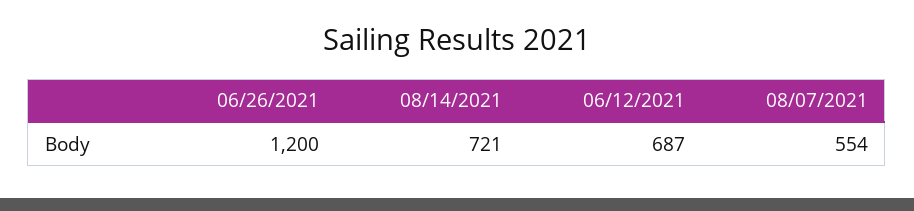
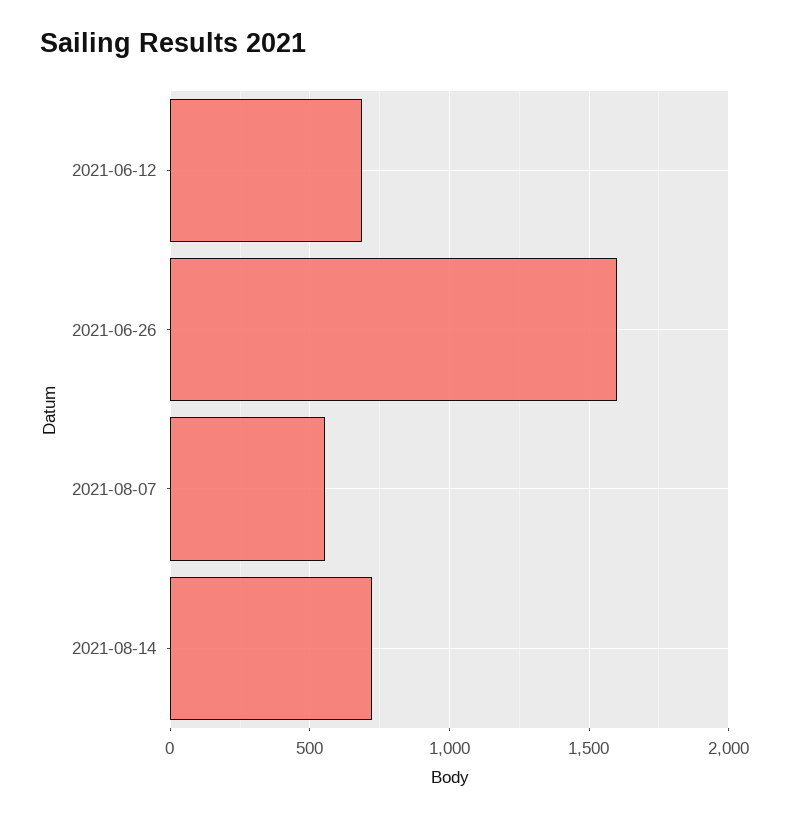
  {
-   "06/26/2021": 1200,
+   "06/26/2021": 1600,
    "08/14/2021": 721,
    "06/12/2021": 687,
    "08/07/2021": 554
  }

